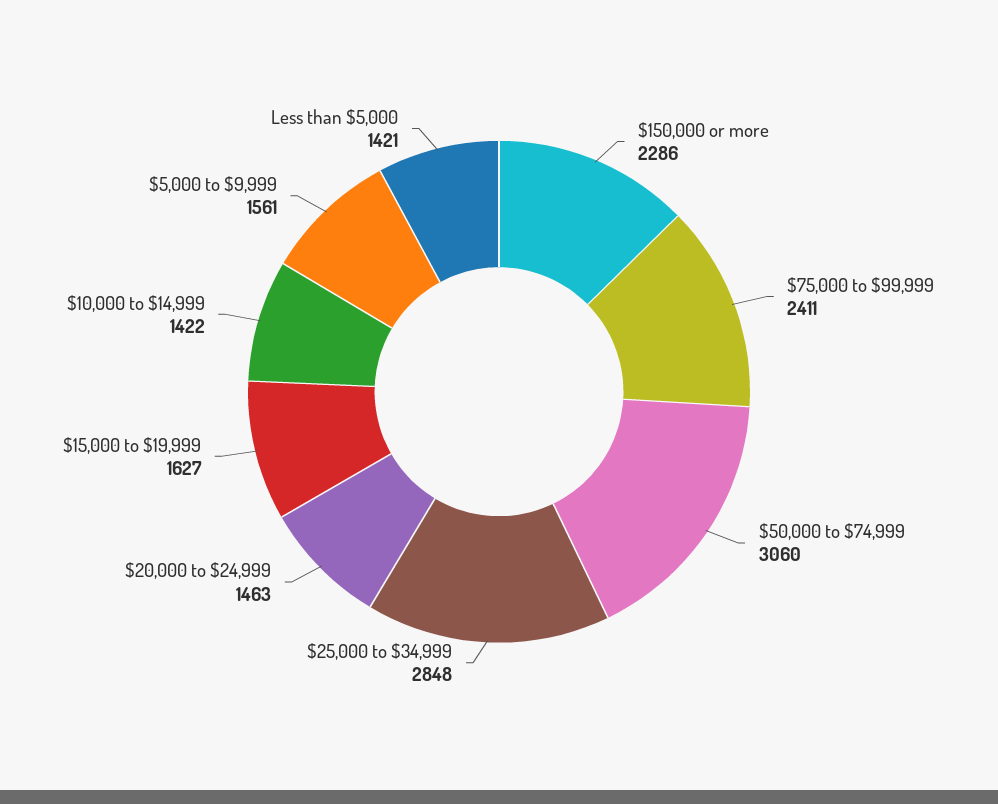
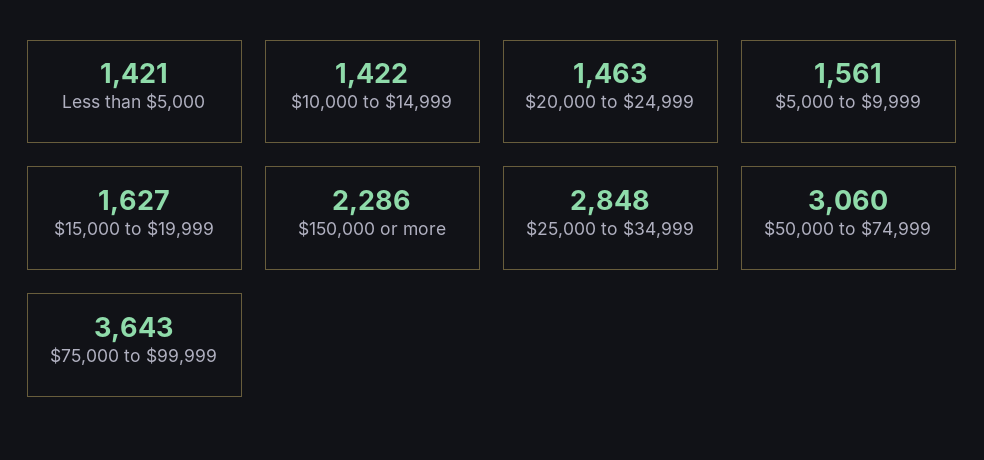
  {
    "$150,000 or more": 2286,
-   "$75,000 to $99,999": 2411,
+   "$75,000 to $99,999": 3643,
    "$50,000 to $74,999": 3060,
    "$25,000 to $34,999": 2848,
    "$20,000 to $24,999": 1463,
    "$15,000 to $19,999": 1627,
    "$10,000 to $14,999": 1422,
    "$5,000 to $9,999": 1561,
    "Less than $5,000": 1421
  }

